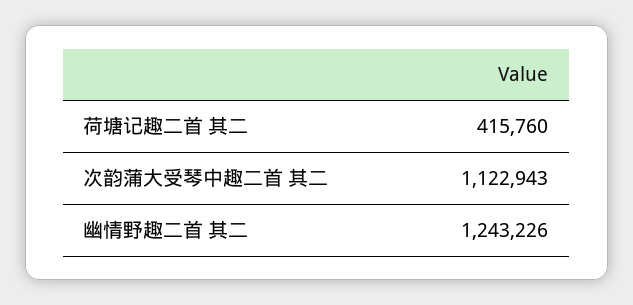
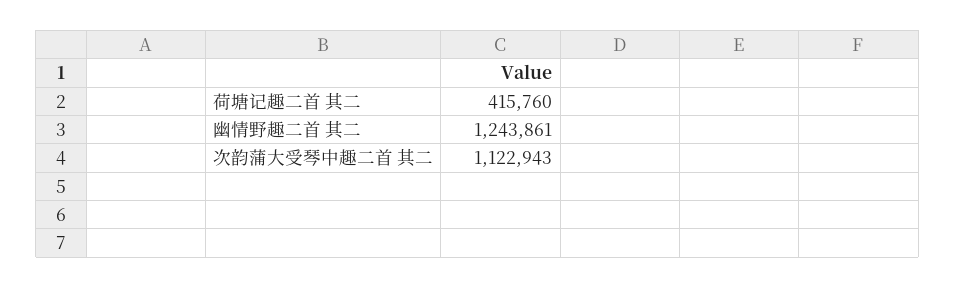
  {
    "荷塘记趣二首 其二": 415760,
    "次韵蒲大受琴中趣二首 其二": 1122943,
-   "幽情野趣二首 其二": 1243226
+   "幽情野趣二首 其二": 1243861
  }

